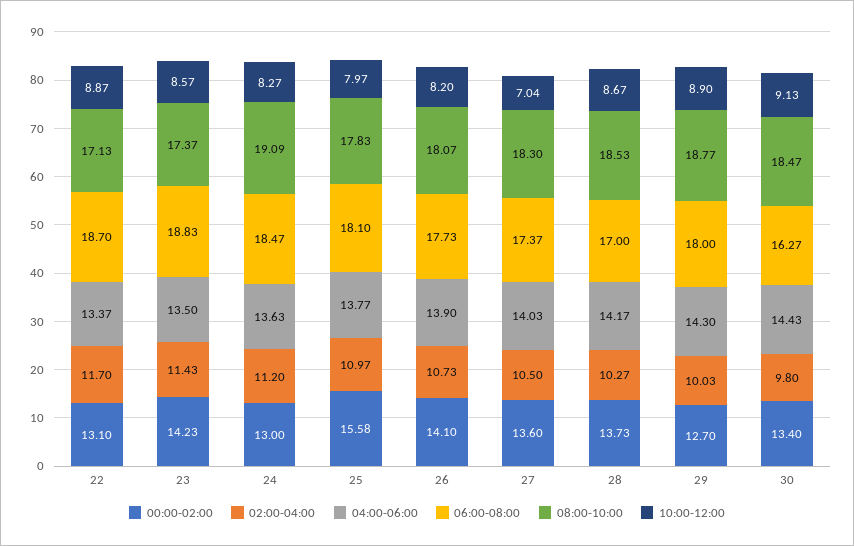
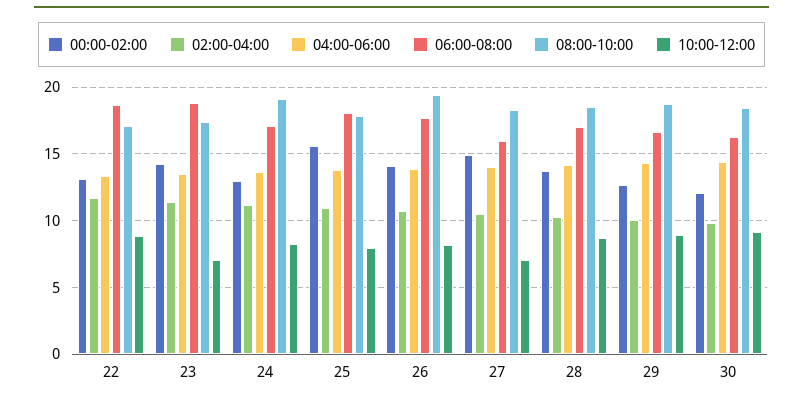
  {
    "00:00-02:00": {
      "22": 13.1,
      "23": 14.23,
      "24": 13,
      "25": 15.58,
      "26": 14.1,
-     "27": 13.6,
+     "27": 15,
      "28": 13.73,
      "29": 12.7,
-     "30": 13.4
+     "30": 12
    },
    "02:00-04:00": {
      "22": 11.7,
      "23": 11.43,
      "24": 11.2,
      "25": 10.97,
      "26": 10.73,
      "27": 10.5,
      "28": 10.27,
      "29": 10.03,
      "30": 9.8
    },
    "04:00-06:00": {
      "22": 13.37,
      "23": 13.5,
      "24": 13.63,
      "25": 13.77,
      "26": 13.9,
      "27": 14.03,
      "28": 14.17,
      "29": 14.3,
      "30": 14.43
    },
    "06:00-08:00": {
      "22": 18.7,
      "23": 18.83,
-     "24": 18.47,
+     "24": 17,
      "25": 18.1,
      "26": 17.73,
-     "27": 17.37,
+     "27": 16,
      "28": 17,
-     "29": 18,
+     "29": 16.5,
      "30": 16.27
    },
    "08:00-10:00": {
      "22": 17.13,
      "23": 17.37,
      "24": 19.09,
      "25": 17.83,
-     "26": 18.07,
+     "26": 19.5,
      "27": 18.3,
      "28": 18.53,
      "29": 18.77,
      "30": 18.47
    },
    "10:00-12:00": {
      "22": 8.87,
-     "23": 8.57,
+     "23": 7,
      "24": 8.27,
      "25": 7.97,
      "26": 8.2,
      "27": 7.04,
      "28": 8.67,
      "29": 8.9,
      "30": 9.13
    }
  }

